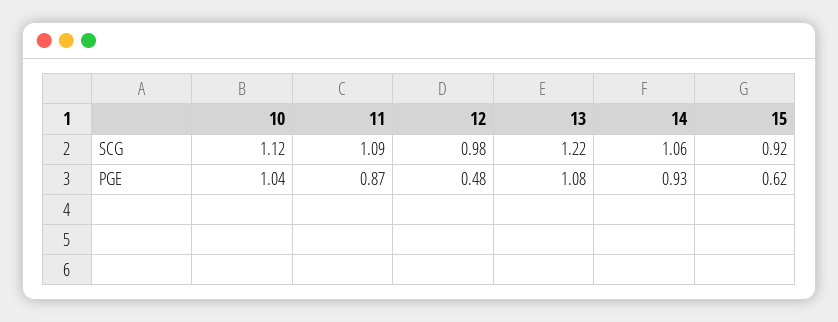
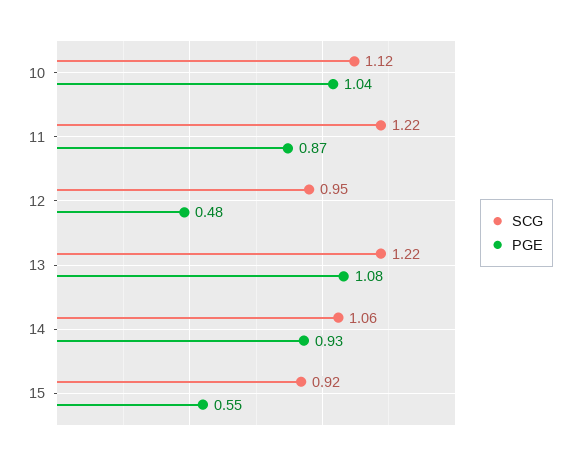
  {
    "SCG": {
      "10": 1.12,
-     "11": 1.09,
+     "11": 1.22,
-     "12": 0.98,
+     "12": 0.95,
      "13": 1.22,
      "14": 1.06,
      "15": 0.92
    },
    "PGE": {
      "10": 1.04,
      "11": 0.87,
      "12": 0.48,
      "13": 1.08,
      "14": 0.93,
-     "15": 0.62
+     "15": 0.55
    }
  }

